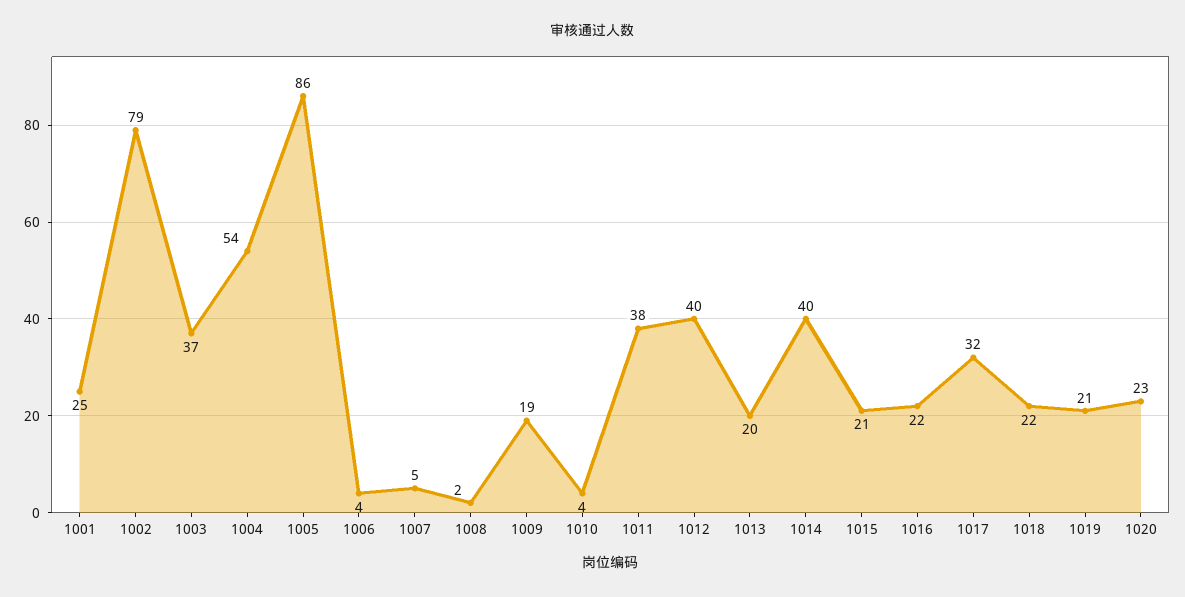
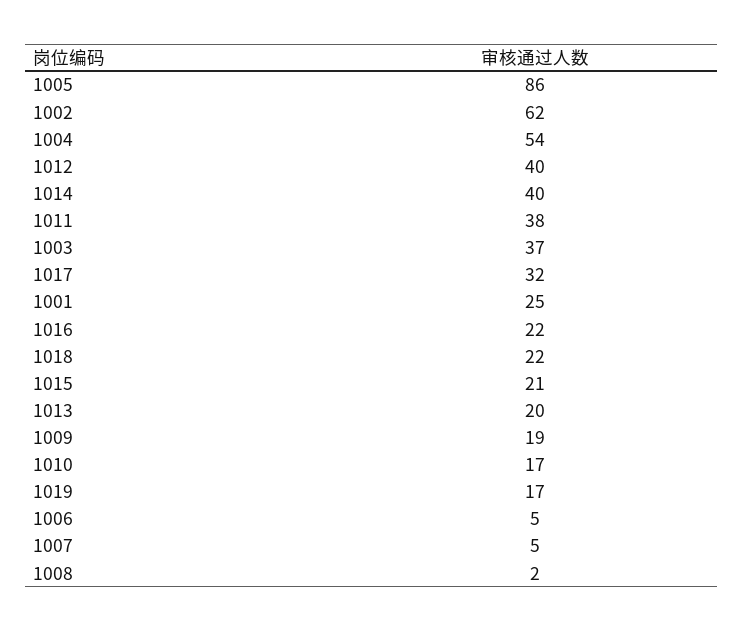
  {
    "1001": 25,
-   "1002": 79,
+   "1002": 62,
    "1003": 37,
    "1004": 54,
    "1005": 86,
-   "1006": 4,
+   "1006": 5,
    "1007": 5,
    "1008": 2,
    "1009": 19,
-   "1010": 4,
+   "1010": 17,
    "1011": 38,
    "1012": 40,
    "1013": 20,
    "1014": 40,
    "1015": 21,
    "1016": 22,
    "1017": 32,
    "1018": 22,
-   "1019": 21,
+   "1019": 17
-   "1020": 23
  }

